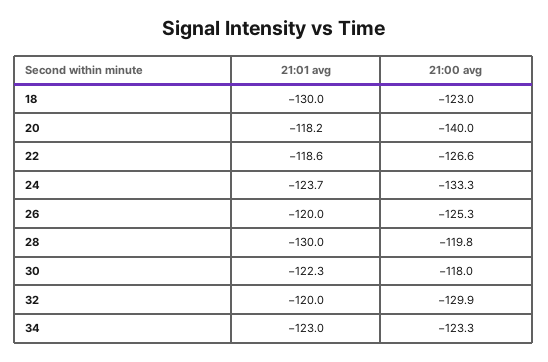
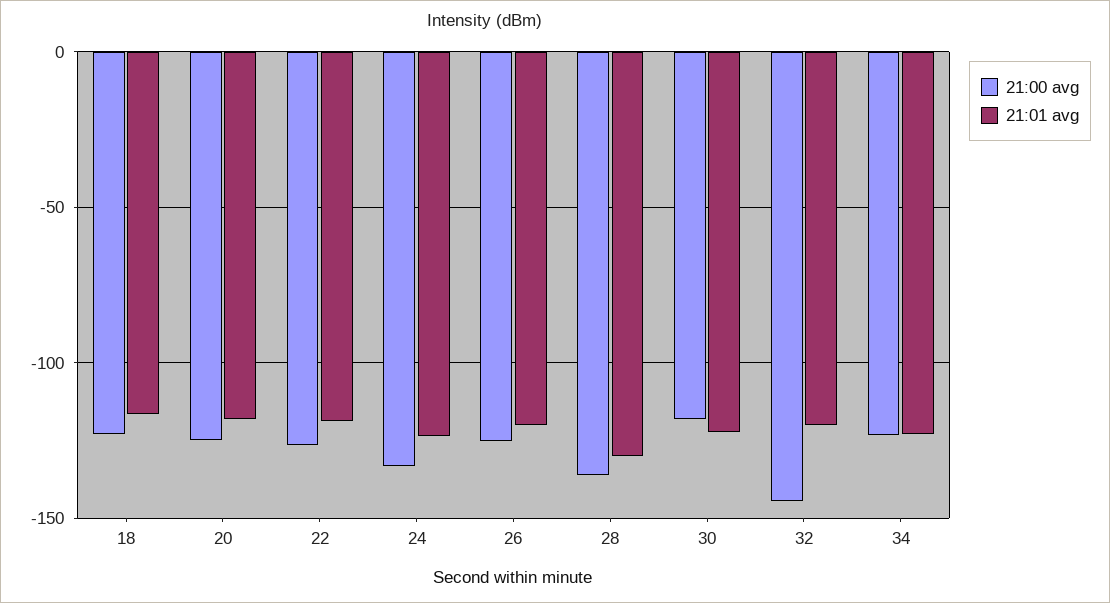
  {
    "21:01 avg": {
-     "18": -130,
+     "18": -115,
      "20": -118.2,
      "22": -118.6,
      "24": -123.7,
      "26": -120,
      "28": -130,
      "30": -122.3,
      "32": -120,
      "34": -123
    },
    "21:00 avg": {
      "18": -123,
-     "20": -140,
+     "20": -125,
      "22": -126.6,
      "24": -133.3,
      "26": -125.3,
-     "28": -119.8,
+     "28": -135,
      "30": -118,
-     "32": -129.9,
+     "32": -145,
      "34": -123.3
    }
  }

